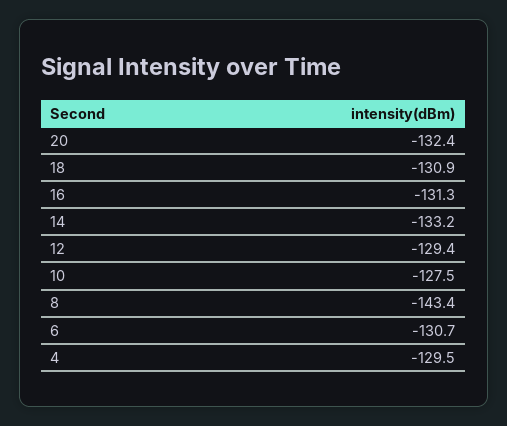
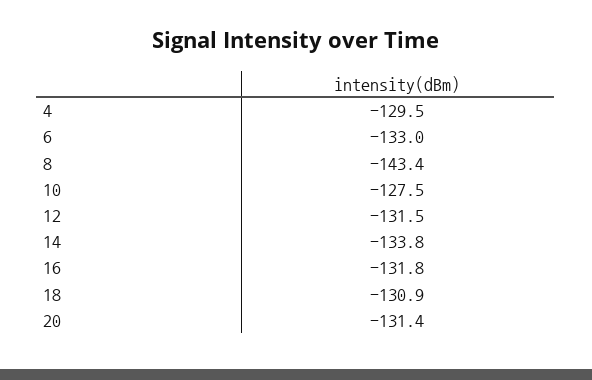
  {
-   "20": -132.4,
+   "20": -131.4,
    "18": -130.9,
-   "16": -131.3,
+   "16": -131.8,
-   "14": -133.2,
+   "14": -133.8,
-   "12": -129.4,
+   "12": -131.5,
    "10": -127.5,
    "8": -143.4,
-   "6": -130.7,
+   "6": -133,
    "4": -129.5
  }

